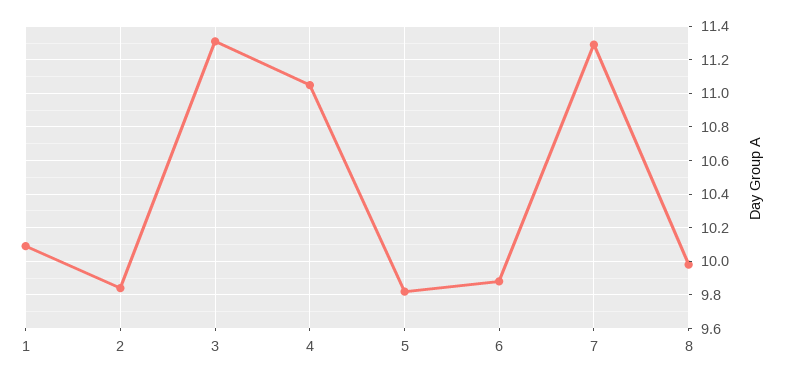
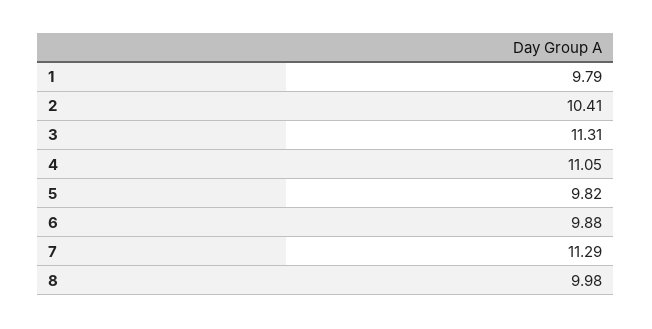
  {
-   "1": 10.1,
+   "1": 9.79,
-   "2": 9.85,
+   "2": 10.41,
    "3": 11.31,
    "4": 11.05,
    "5": 9.82,
    "6": 9.88,
    "7": 11.29,
    "8": 9.98
  }

